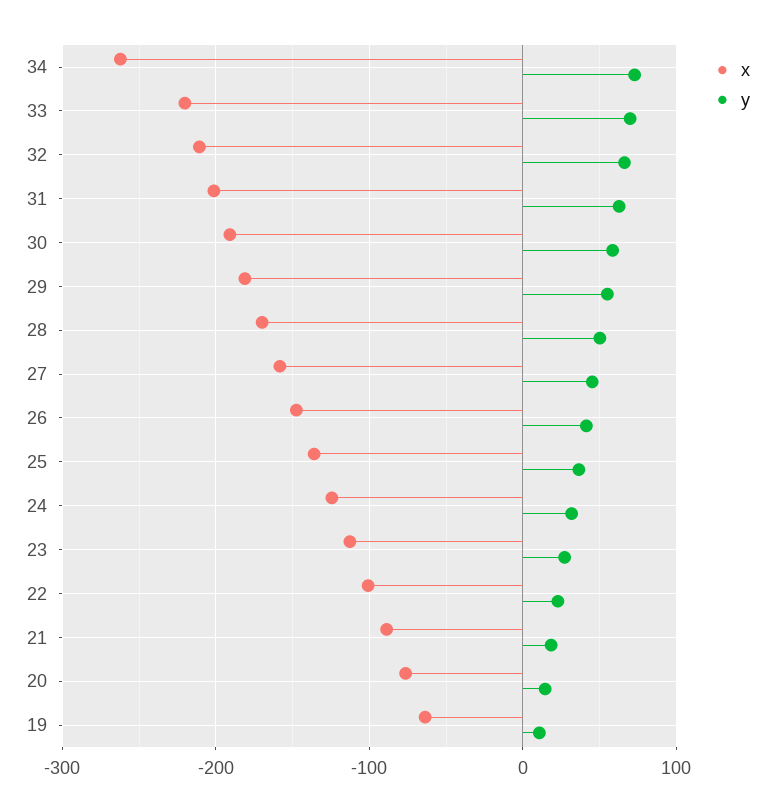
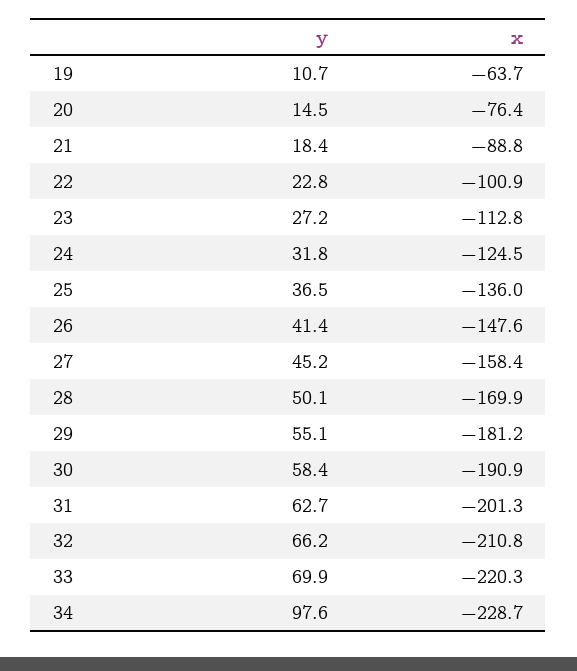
  {
    "x": {
-     "34": -260,
+     "34": -228.7,
      "33": -220.3,
      "32": -210.8,
      "31": -201.3,
      "30": -190.9,
      "29": -181.2,
      "28": -169.9,
      "27": -158.4,
      "26": -147.6,
      "25": -136,
      "24": -124.5,
      "23": -112.8,
      "22": -100.9,
      "21": -88.8,
      "20": -76.4,
      "19": -63.7
    },
    "y": {
-     "34": 70,
+     "34": 97.6,
      "33": 69.9,
      "32": 66.2,
      "31": 62.7,
      "30": 58.4,
      "29": 55.1,
      "28": 50.1,
      "27": 45.2,
      "26": 41.4,
      "25": 36.5,
      "24": 31.8,
      "23": 27.2,
      "22": 22.8,
      "21": 18.4,
      "20": 14.5,
      "19": 10.7
    }
  }

